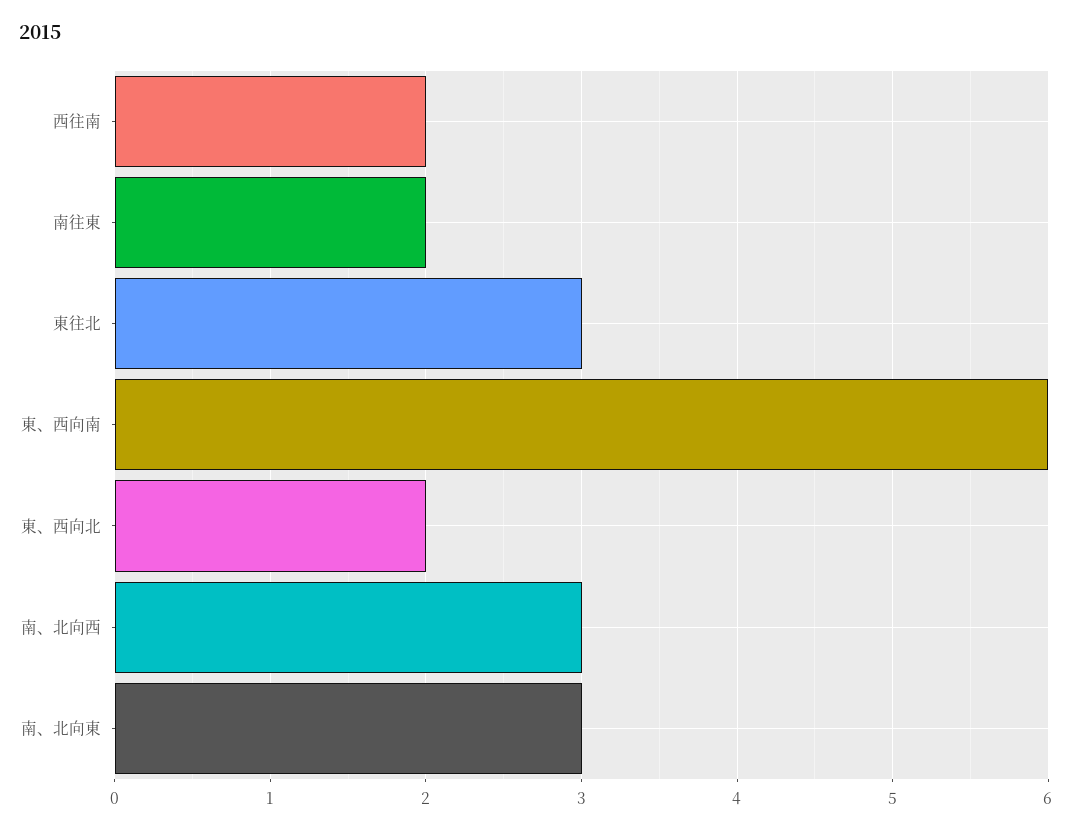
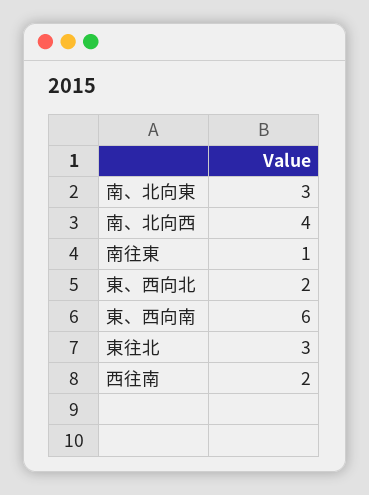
  {
    "西往南": 2,
-   "南往東": 2,
+   "南往東": 1,
    "東往北": 3,
    "東、西向南": 6,
    "東、西向北": 2,
-   "南、北向西": 3,
+   "南、北向西": 4,
    "南、北向東": 3
  }

